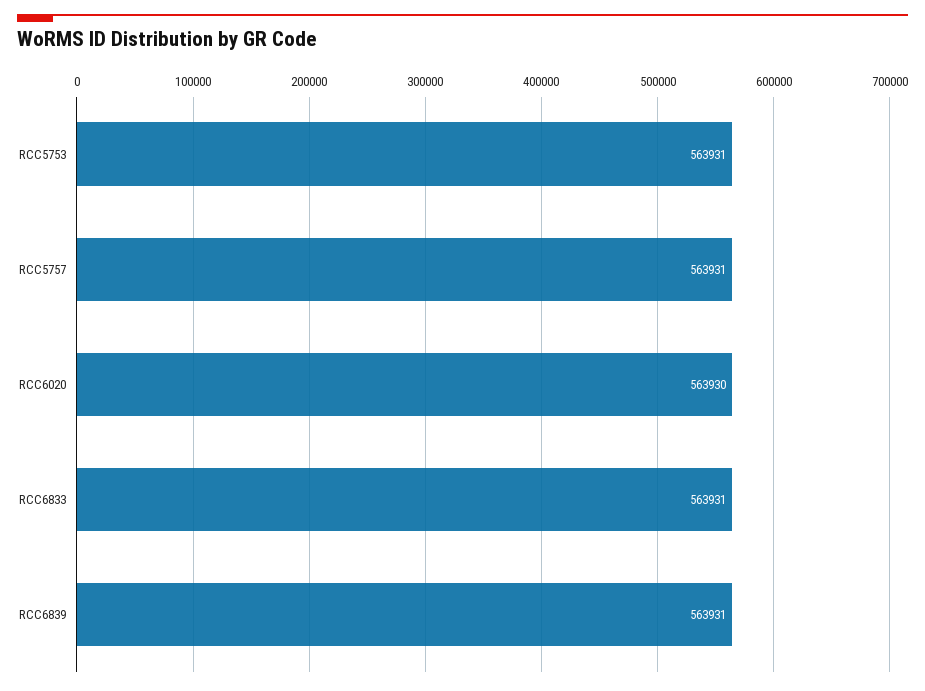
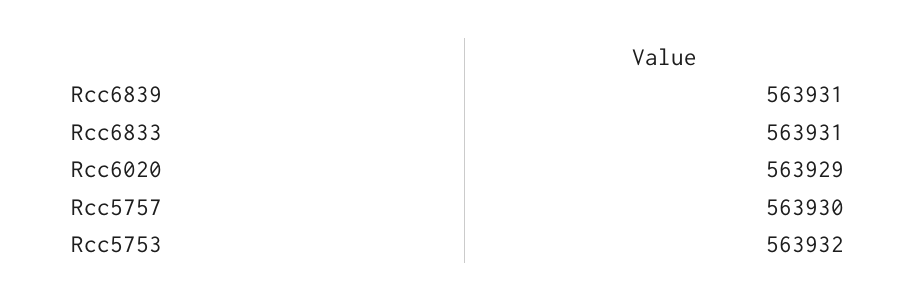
  {
-   "RCC5753": 563931,
+   "RCC5753": 563932,
-   "RCC5757": 563931,
+   "RCC5757": 563930,
-   "RCC6020": 563930,
+   "RCC6020": 563929,
    "RCC6833": 563931,
    "RCC6839": 563931
  }

